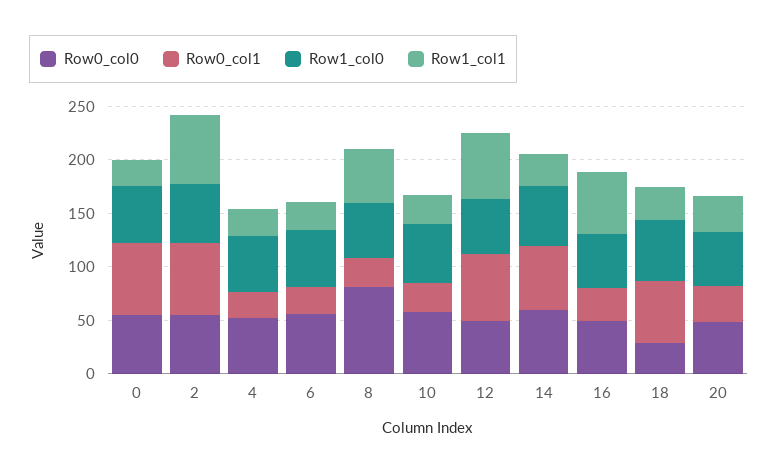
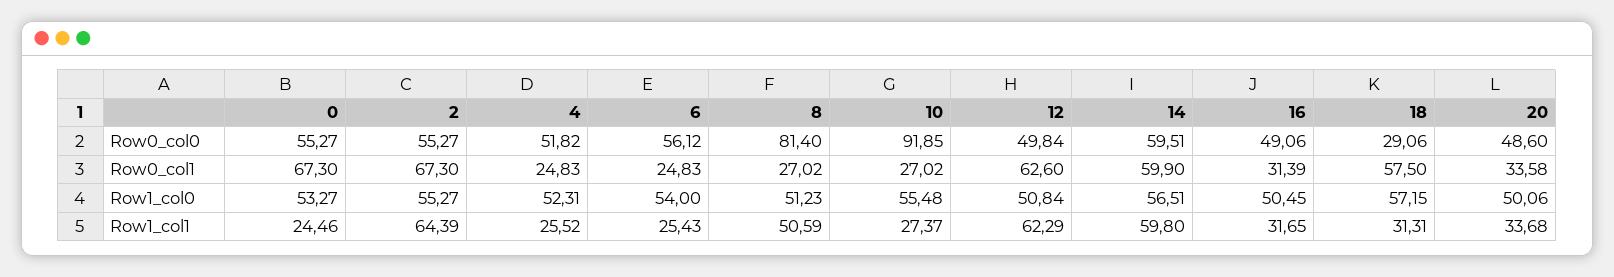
  {
    "Row0_col0": {
      "0": 55.27,
      "2": 55.27,
      "4": 51.82,
      "6": 56.12,
      "8": 81.4,
-     "10": 60,
+     "10": 91.85,
      "12": 49.84,
      "14": 59.51,
      "16": 49.06,
      "18": 29.06,
      "20": 48.6
    },
    "Row0_col1": {
      "0": 67.3,
      "2": 67.3,
      "4": 24.83,
      "6": 24.83,
      "8": 27.02,
      "10": 27.02,
      "12": 62.6,
      "14": 59.9,
      "16": 31.39,
      "18": 57.5,
      "20": 33.58
    },
    "Row1_col0": {
      "0": 53.27,
      "2": 55.27,
      "4": 52.31,
      "6": 54,
      "8": 51.23,
      "10": 55.48,
      "12": 50.84,
      "14": 56.51,
      "16": 50.45,
      "18": 57.15,
      "20": 50.06
    },
    "Row1_col1": {
      "0": 24.46,
      "2": 64.39,
      "4": 25.52,
      "6": 25.43,
      "8": 50.59,
      "10": 27.37,
      "12": 62.29,
-     "14": 30,
+     "14": 59.8,
-     "16": 60,
+     "16": 31.65,
      "18": 31.31,
      "20": 33.68
    }
  }

